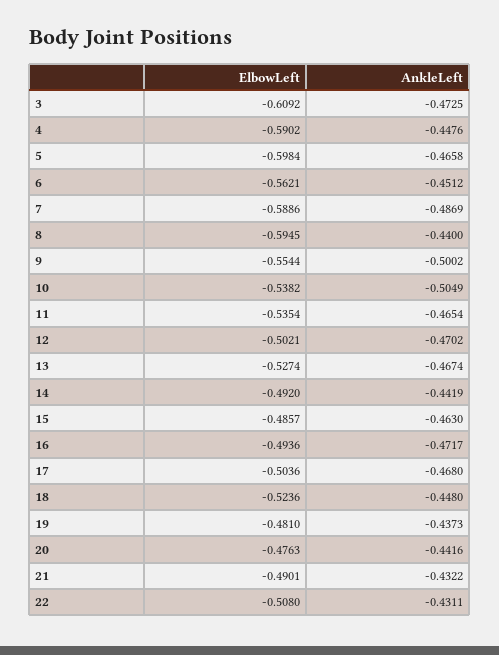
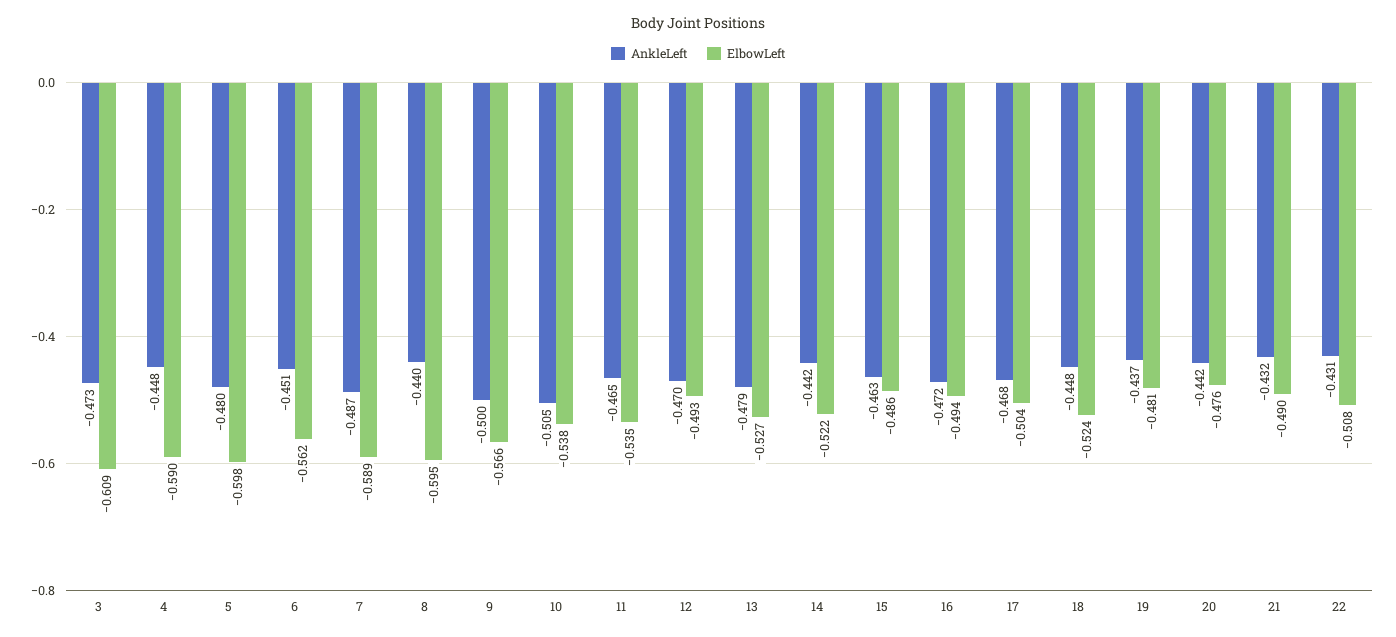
  {
    "ElbowLeft": {
      "3": -0.6092,
      "4": -0.5902,
      "5": -0.5984,
      "6": -0.5621,
      "7": -0.5886,
      "8": -0.5945,
-     "9": -0.5544,
+     "9": -0.566,
      "10": -0.5382,
      "11": -0.5354,
-     "12": -0.5021,
+     "12": -0.493,
      "13": -0.5274,
-     "14": -0.492,
+     "14": -0.522,
      "15": -0.4857,
      "16": -0.4936,
      "17": -0.5036,
      "18": -0.5236,
      "19": -0.481,
      "20": -0.4763,
      "21": -0.4901,
      "22": -0.508
    },
    "AnkleLeft": {
      "3": -0.4725,
      "4": -0.4476,
-     "5": -0.4658,
+     "5": -0.48,
      "6": -0.4512,
      "7": -0.4869,
      "8": -0.44,
      "9": -0.5002,
      "10": -0.5049,
      "11": -0.4654,
      "12": -0.4702,
-     "13": -0.4674,
+     "13": -0.479,
      "14": -0.4419,
      "15": -0.463,
      "16": -0.4717,
      "17": -0.468,
      "18": -0.448,
      "19": -0.4373,
      "20": -0.4416,
      "21": -0.4322,
      "22": -0.4311
    }
  }

